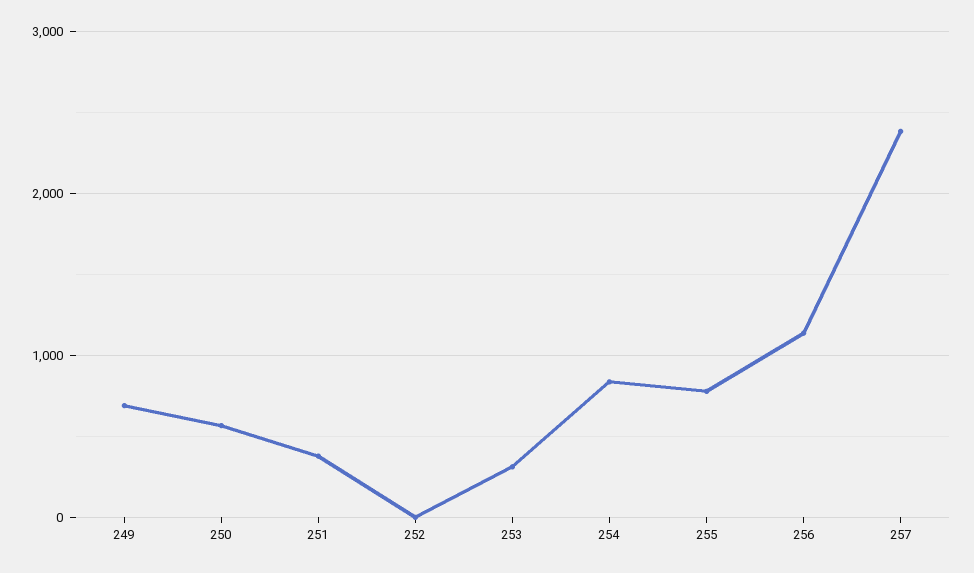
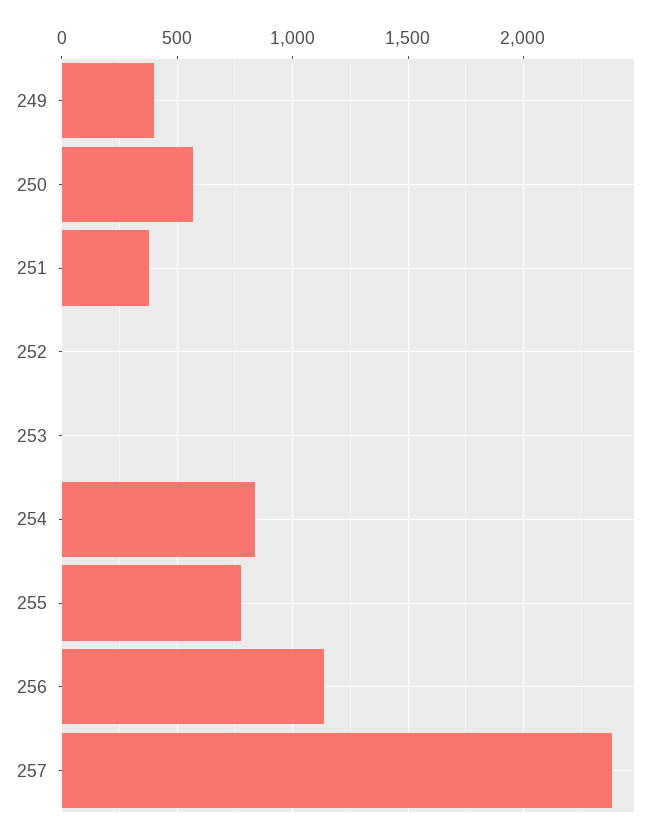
  {
-   "249": 700,
+   "249": 400,
    "250": 550,
    "251": 400,
    "252": 0,
-   "253": 300,
+   "253": 0,
    "254": 850,
    "255": 800,
    "256": 1150,
    "257": 2400
  }

